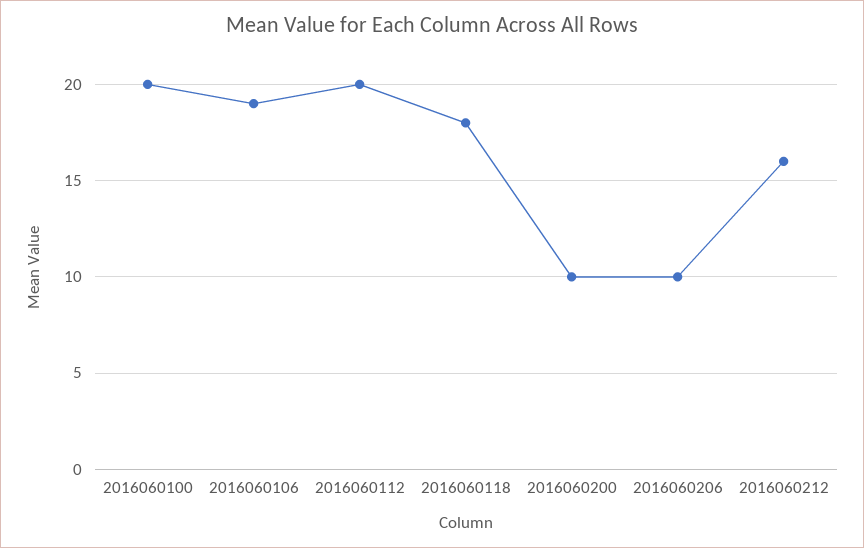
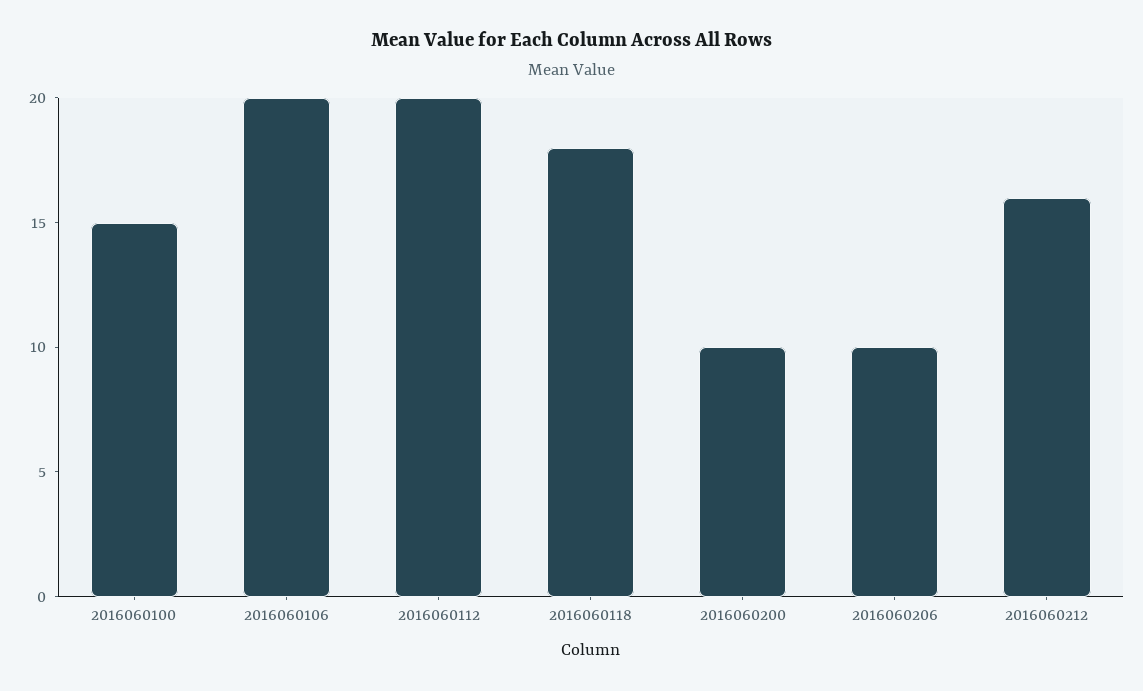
  {
-   "2016060100": 20,
+   "2016060100": 15,
-   "2016060106": 19,
+   "2016060106": 20,
    "2016060112": 20,
    "2016060118": 18,
    "2016060200": 10,
    "2016060206": 10,
    "2016060212": 16
  }

